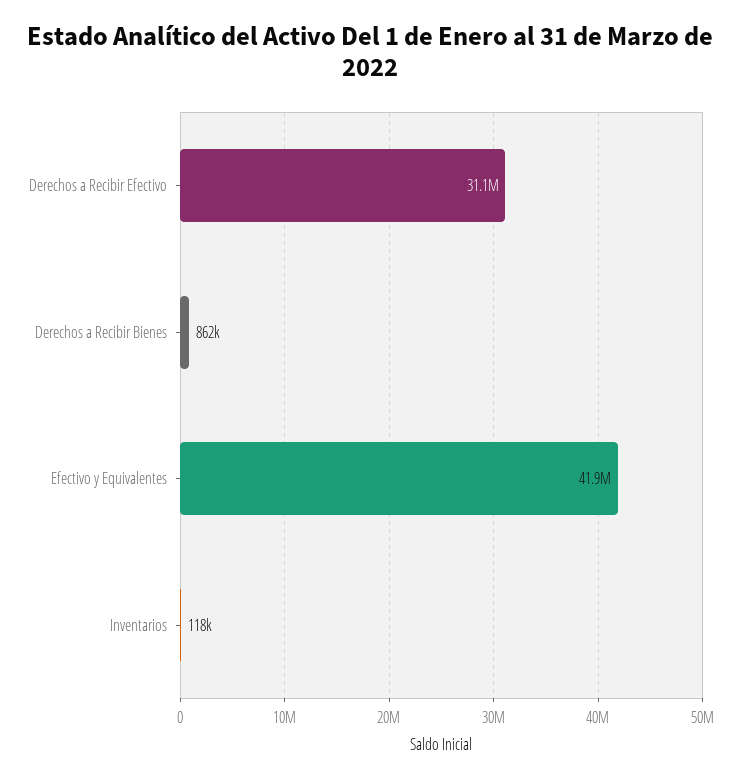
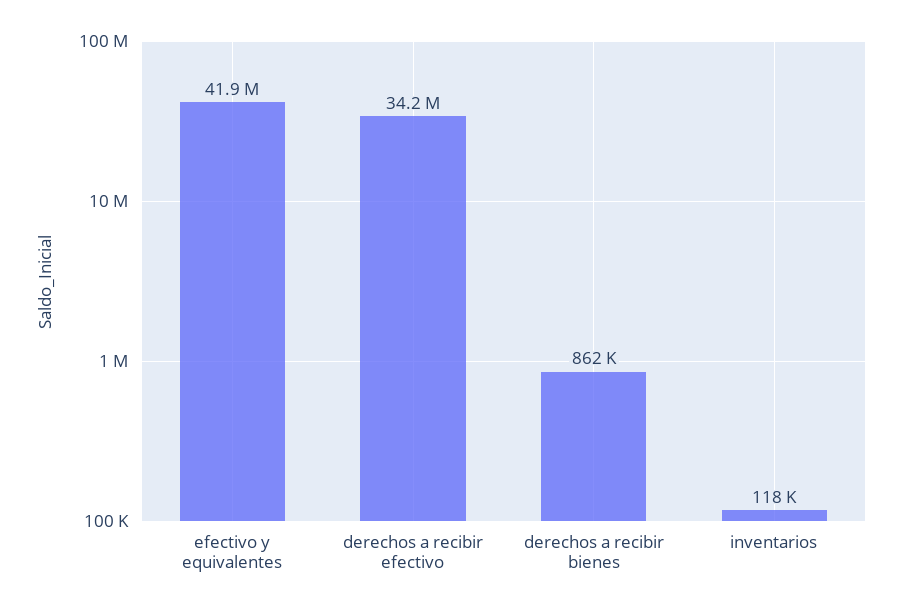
  {
-   "Derechos a Recibir Efectivo": 31100000,
+   "Derechos a Recibir Efectivo": 34200000,
    "Derechos a Recibir Bienes": 862000,
    "Efectivo y Equivalentes": 41900000,
    "Inventarios": 118000
  }

